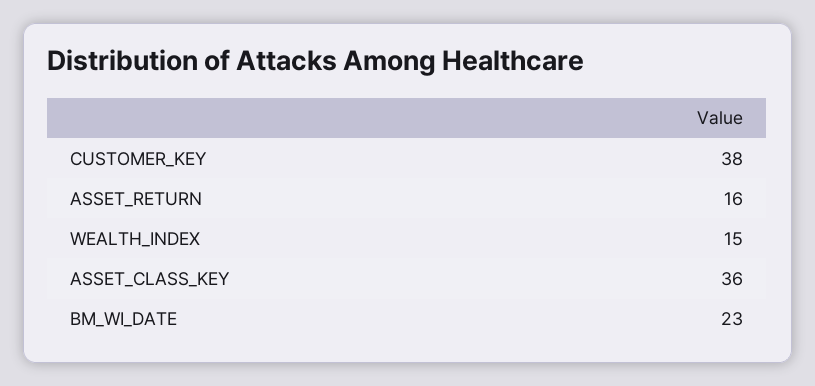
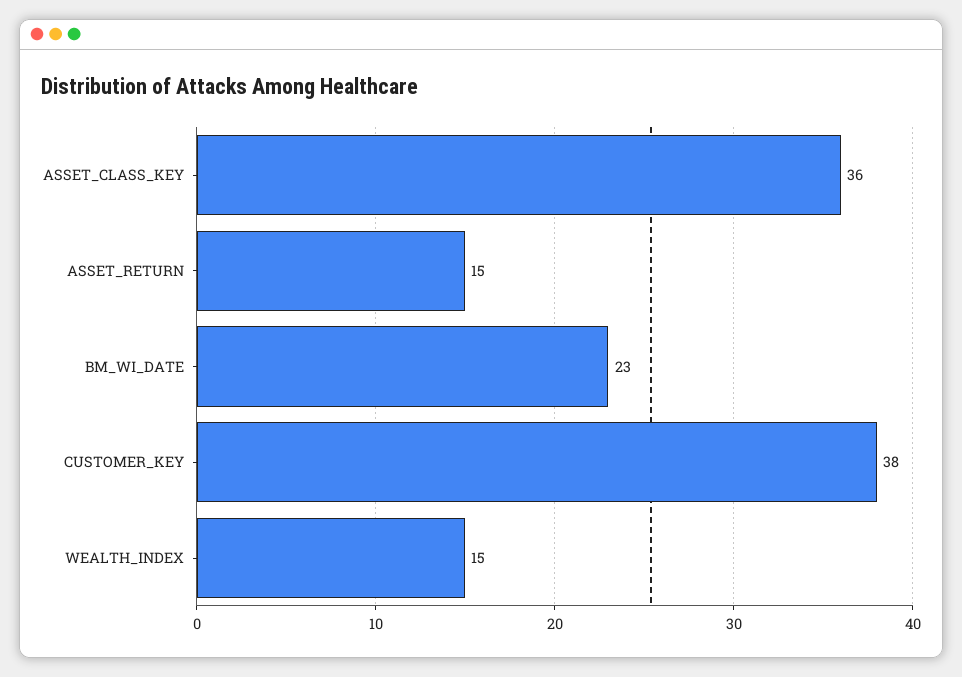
  {
    "CUSTOMER_KEY": 38,
-   "ASSET_RETURN": 16,
+   "ASSET_RETURN": 15,
    "WEALTH_INDEX": 15,
    "ASSET_CLASS_KEY": 36,
    "BM_WI_DATE": 23
  }

